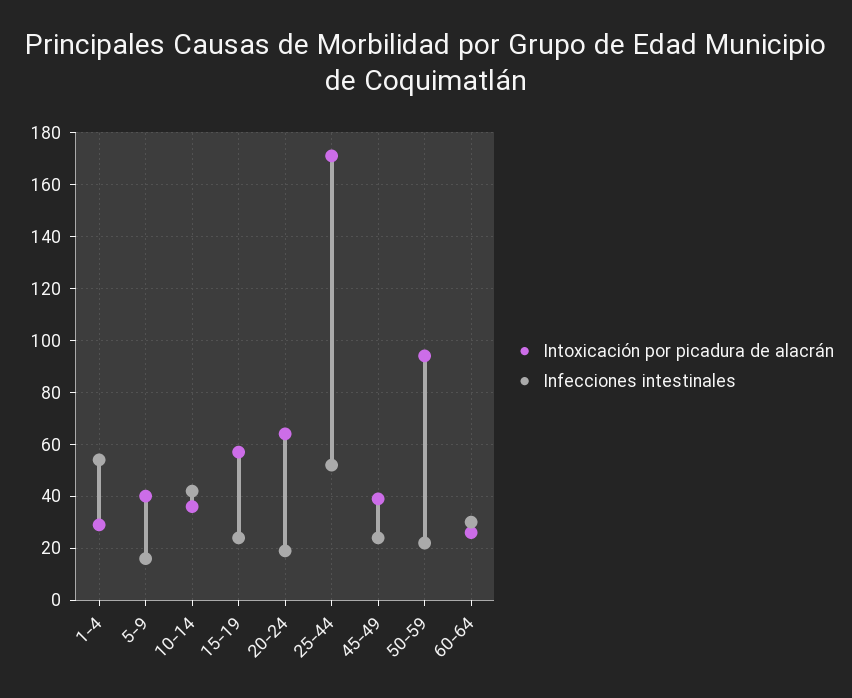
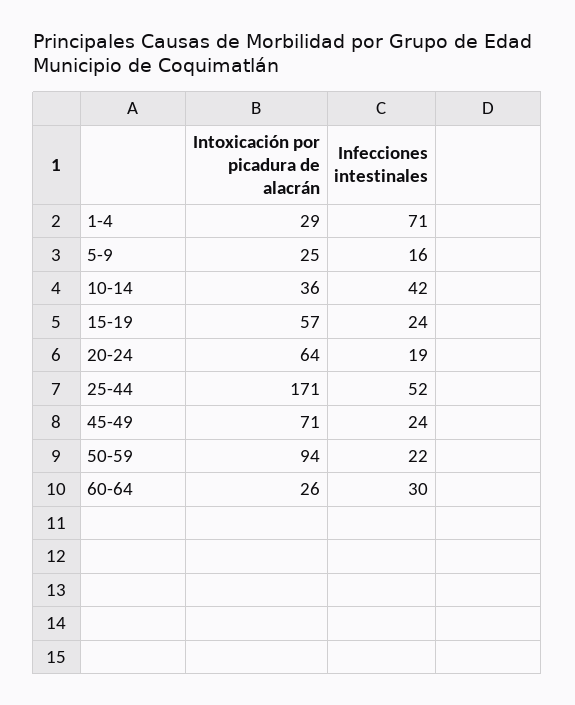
  {
    "Intoxicación por picadura de alacrán": {
      "1-4": 29,
-     "5-9": 40,
+     "5-9": 25,
      "10-14": 36,
      "15-19": 57,
      "20-24": 64,
      "25-44": 171,
-     "45-49": 40,
+     "45-49": 71,
      "50-59": 94,
      "60-64": 26
    },
    "Infecciones intestinales": {
-     "1-4": 55,
+     "1-4": 71,
      "5-9": 16,
      "10-14": 42,
      "15-19": 24,
      "20-24": 19,
      "25-44": 52,
      "45-49": 24,
      "50-59": 22,
      "60-64": 30
    }
  }

